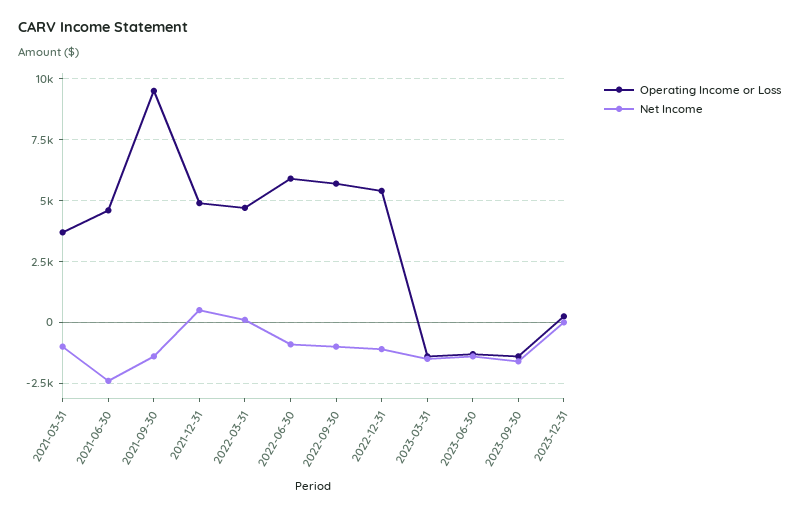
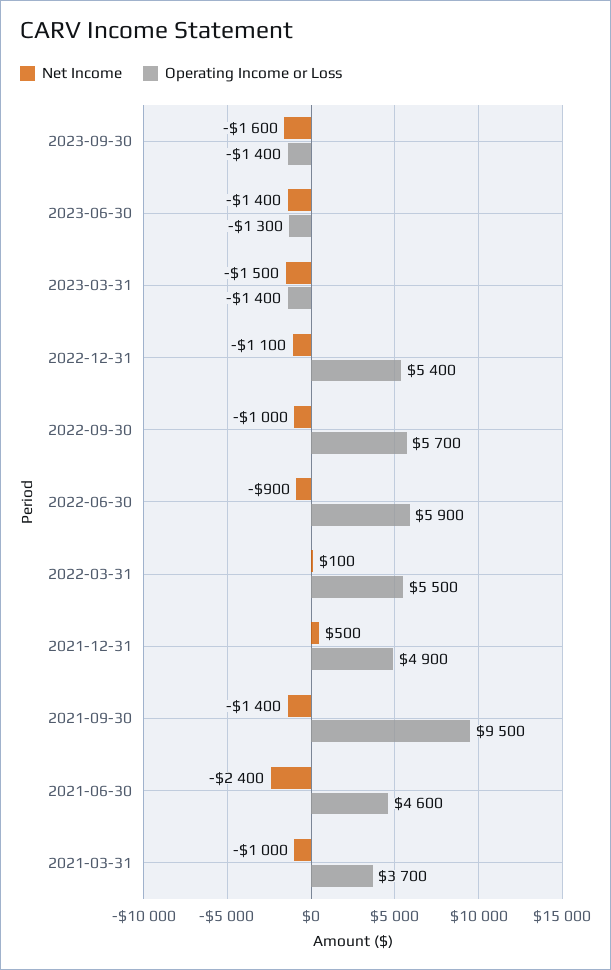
  {
    "Operating Income or Loss": {
      "2021-03-31": 3700,
      "2021-06-30": 4600,
      "2021-09-30": 9500,
      "2021-12-31": 4900,
-     "2022-03-31": 4750,
+     "2022-03-31": 5500,
      "2022-06-30": 5900,
      "2022-09-30": 5700,
      "2022-12-31": 5400,
      "2023-03-31": -1400,
      "2023-06-30": -1300,
-     "2023-09-30": -1400,
+     "2023-09-30": -1400
-     "2023-12-31": 250
    },
    "Net Income": {
      "2021-03-31": -1000,
      "2021-06-30": -2400,
      "2021-09-30": -1400,
      "2021-12-31": 500,
      "2022-03-31": 100,
      "2022-06-30": -900,
      "2022-09-30": -1000,
      "2022-12-31": -1100,
      "2023-03-31": -1500,
      "2023-06-30": -1400,
-     "2023-09-30": -1600,
+     "2023-09-30": -1600
-     "2023-12-31": 0
    }
  }

